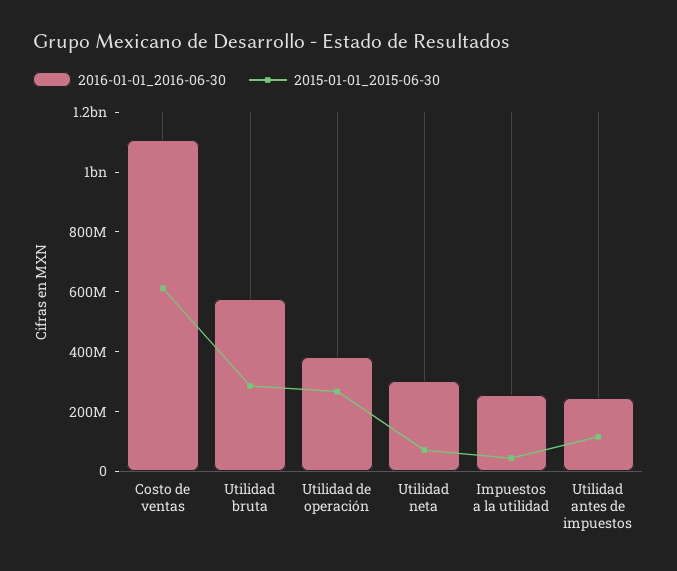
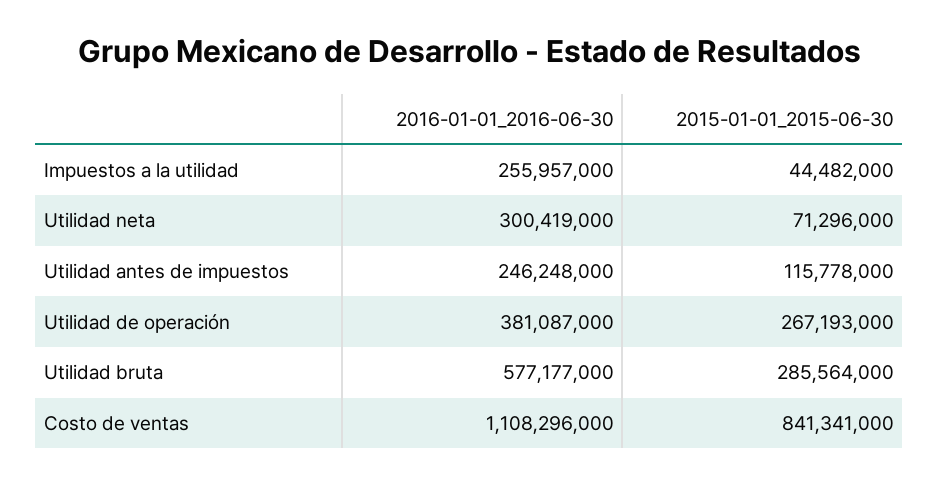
  {
    "2016-01-01_2016-06-30": {
      "Costo de ventas": 1108296000,
      "Utilidad bruta": 577177000,
      "Utilidad de operación": 381087000,
      "Utilidad neta": 300419000,
      "Impuestos a la utilidad": 255957000,
      "Utilidad antes de impuestos": 246248000
    },
    "2015-01-01_2015-06-30": {
-     "Costo de ventas": 600000000,
+     "Costo de ventas": 841341000,
      "Utilidad bruta": 285564000,
      "Utilidad de operación": 267193000,
      "Utilidad neta": 71296000,
      "Impuestos a la utilidad": 44482000,
      "Utilidad antes de impuestos": 115778000
    }
  }

